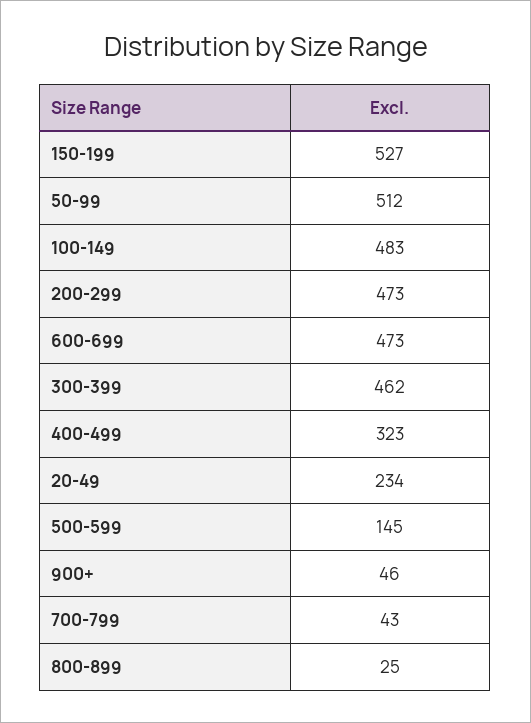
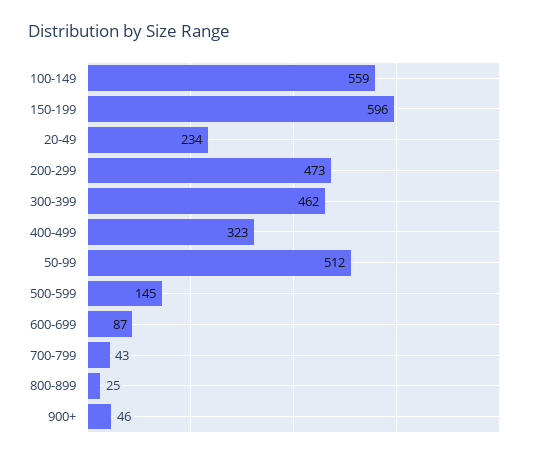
  {
-   "150-199": 527,
+   "150-199": 596,
    "50-99": 512,
-   "100-149": 483,
+   "100-149": 559,
    "200-299": 473,
-   "600-699": 473,
+   "600-699": 87,
    "300-399": 462,
    "400-499": 323,
    "20-49": 234,
    "500-599": 145,
    "900+": 46,
    "700-799": 43,
    "800-899": 25
  }

